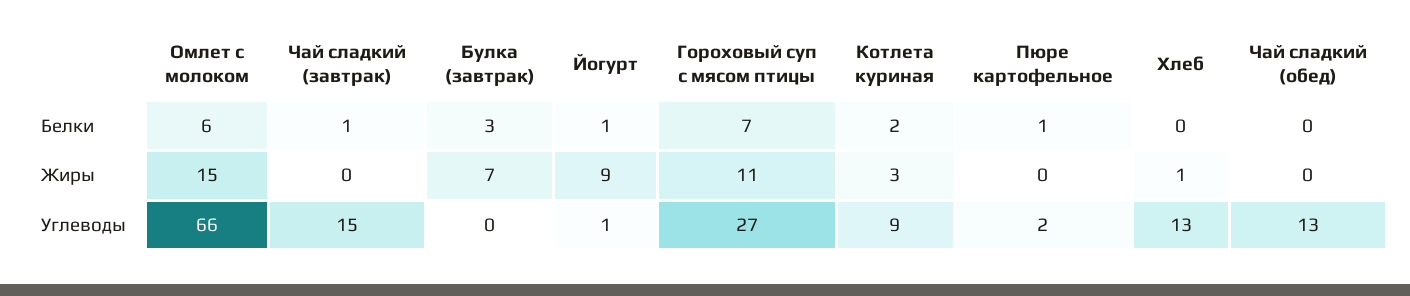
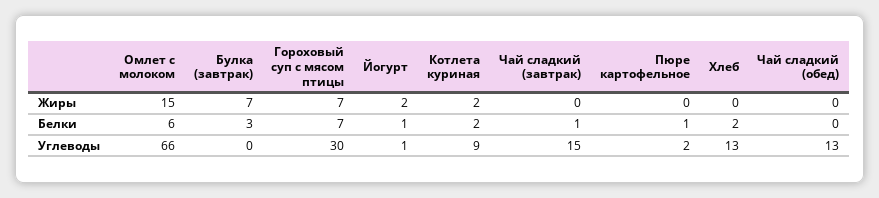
  {
    "Омлет с молоком": {
      "Белки": 6,
      "Жиры": 15,
      "Углеводы": 66
    },
    "Чай сладкий (завтрак)": {
      "Белки": 1,
      "Жиры": 0,
      "Углеводы": 15
    },
    "Булка (завтрак)": {
      "Белки": 3,
      "Жиры": 7,
      "Углеводы": 0
    },
    "Йогурт": {
      "Белки": 1,
-     "Жиры": 9,
+     "Жиры": 2,
      "Углеводы": 1
    },
    "Гороховый суп с мясом птицы": {
      "Белки": 7,
-     "Жиры": 11,
+     "Жиры": 7,
-     "Углеводы": 27
+     "Углеводы": 30
    },
    "Котлета куриная": {
      "Белки": 2,
-     "Жиры": 3,
+     "Жиры": 2,
      "Углеводы": 9
    },
    "Пюре картофельное": {
      "Белки": 1,
      "Жиры": 0,
      "Углеводы": 2
    },
    "Хлеб": {
-     "Белки": 0,
+     "Белки": 2,
-     "Жиры": 1,
+     "Жиры": 0,
      "Углеводы": 13
    },
    "Чай сладкий (обед)": {
      "Белки": 0,
      "Жиры": 0,
      "Углеводы": 13
    }
  }

